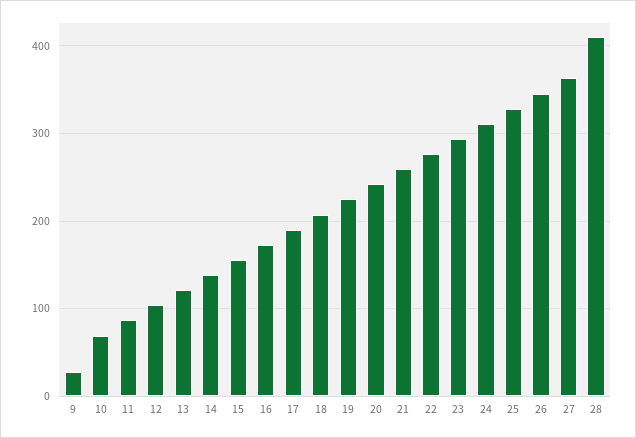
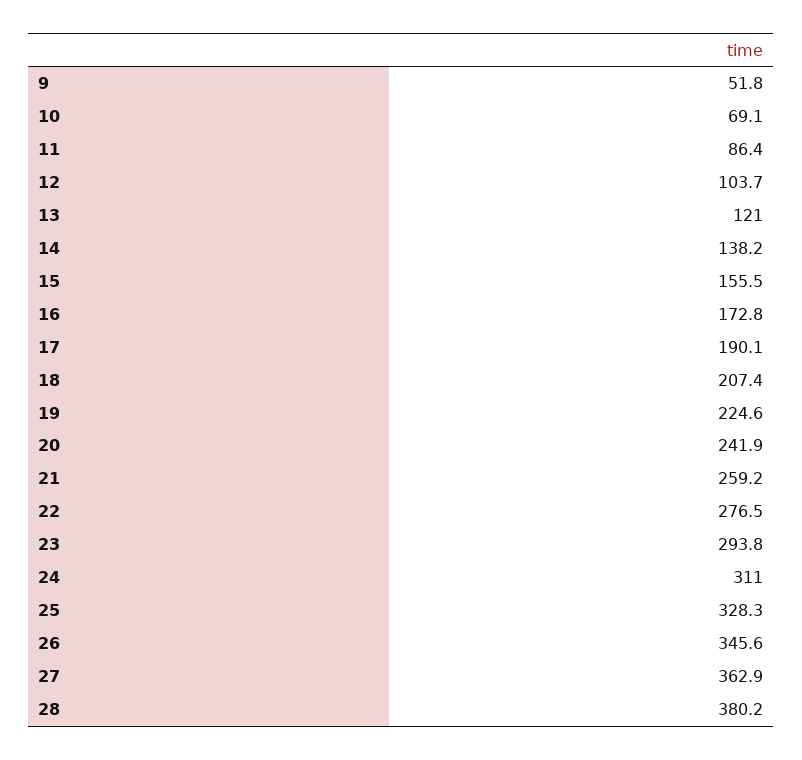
  {
-   "9": 30,
+   "9": 51.8,
    "10": 69.1,
    "11": 86.4,
    "12": 103.7,
    "13": 121,
    "14": 138.2,
    "15": 155.5,
    "16": 172.8,
    "17": 190.1,
    "18": 207.4,
    "19": 224.6,
    "20": 241.9,
    "21": 259.2,
    "22": 276.5,
    "23": 293.8,
    "24": 311,
    "25": 328.3,
    "26": 345.6,
    "27": 362.9,
-   "28": 410
+   "28": 380.2
  }

